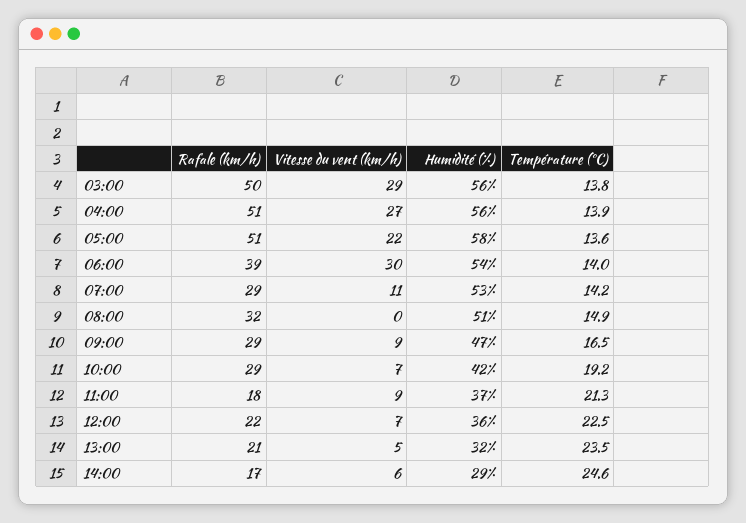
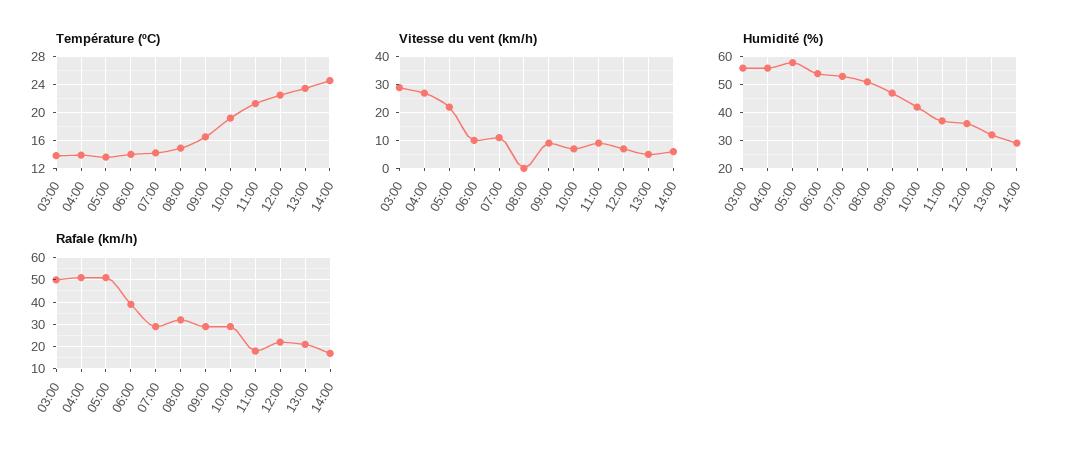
  {
    "Rafale (km/h)": {
      "03:00": 50,
      "04:00": 51,
      "05:00": 51,
      "06:00": 39,
      "07:00": 29,
      "08:00": 32,
      "09:00": 29,
      "10:00": 29,
      "11:00": 18,
      "12:00": 22,
      "13:00": 21,
      "14:00": 17
    },
    "Vitesse du vent (km/h)": {
      "03:00": 29,
      "04:00": 27,
      "05:00": 22,
-     "06:00": 30,
+     "06:00": 10,
      "07:00": 11,
      "08:00": 0,
      "09:00": 9,
      "10:00": 7,
      "11:00": 9,
      "12:00": 7,
      "13:00": 5,
      "14:00": 6
    },
    "Humidité (%)": {
      "03:00": 56,
      "04:00": 56,
      "05:00": 58,
      "06:00": 54,
      "07:00": 53,
      "08:00": 51,
      "09:00": 47,
      "10:00": 42,
      "11:00": 37,
      "12:00": 36,
      "13:00": 32,
      "14:00": 29
    },
    "Température (ºC)": {
      "03:00": 13.8,
      "04:00": 13.9,
      "05:00": 13.6,
      "06:00": 14,
      "07:00": 14.2,
      "08:00": 14.9,
      "09:00": 16.5,
      "10:00": 19.2,
      "11:00": 21.3,
      "12:00": 22.5,
      "13:00": 23.5,
      "14:00": 24.6
    }
  }

